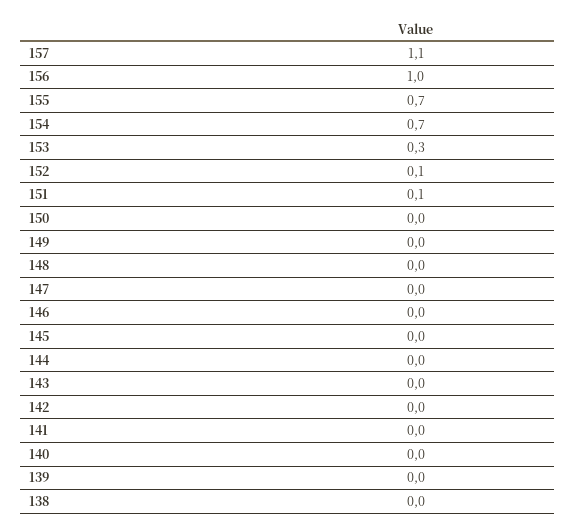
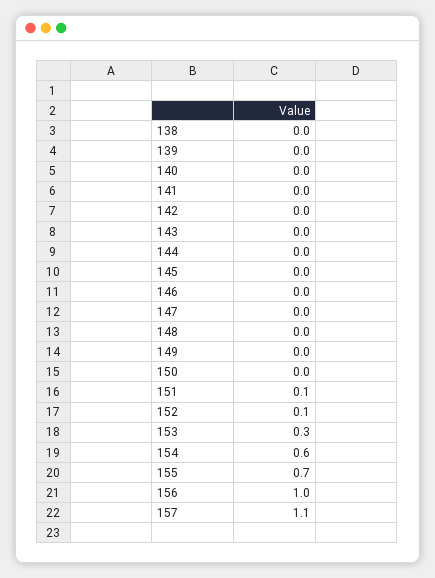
  {
    "157": 1.1,
    "156": 1,
    "155": 0.7,
-   "154": 0.7,
+   "154": 0.6,
    "153": 0.3,
    "152": 0.1,
    "151": 0.1,
    "150": 0,
    "149": 0,
    "148": 0,
    "147": 0,
    "146": 0,
    "145": 0,
    "144": 0,
    "143": 0,
    "142": 0,
    "141": 0,
    "140": 0,
    "139": 0,
    "138": 0
  }

